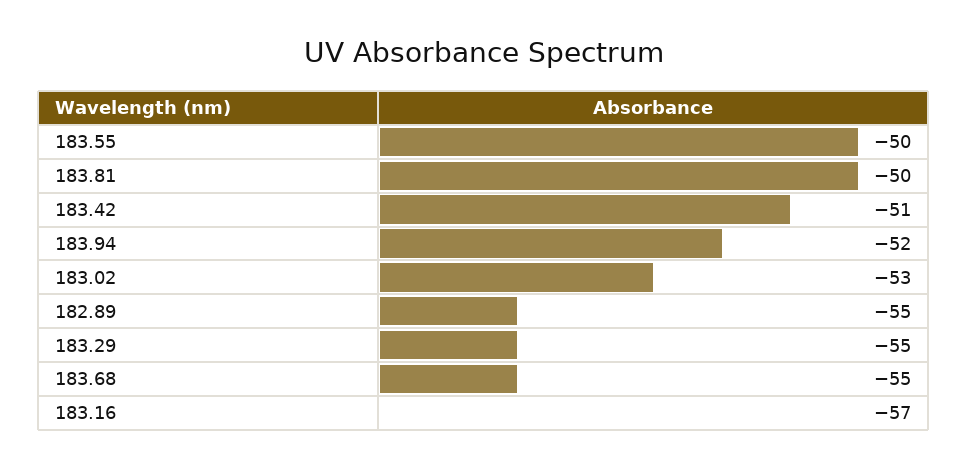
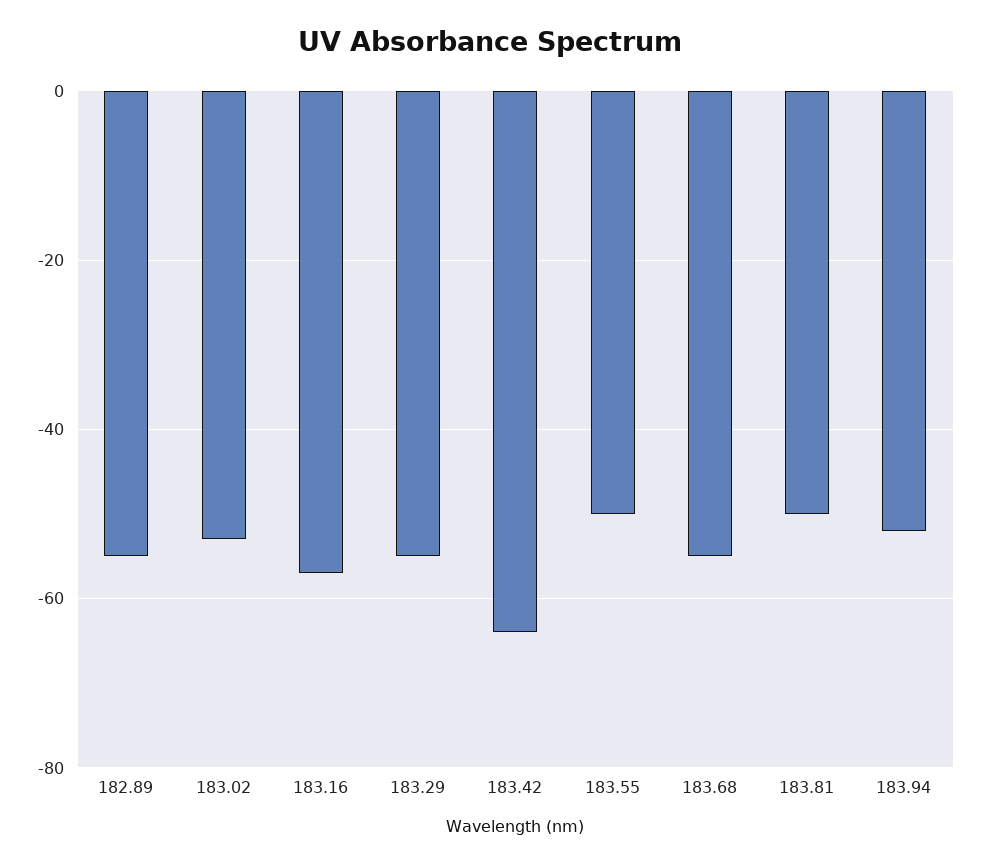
  {
    "183.55": -50,
    "183.81": -50,
-   "183.42": -51,
+   "183.42": -65,
    "183.94": -52,
    "183.02": -53,
    "182.89": -55,
    "183.29": -55,
    "183.68": -55,
    "183.16": -57
  }

